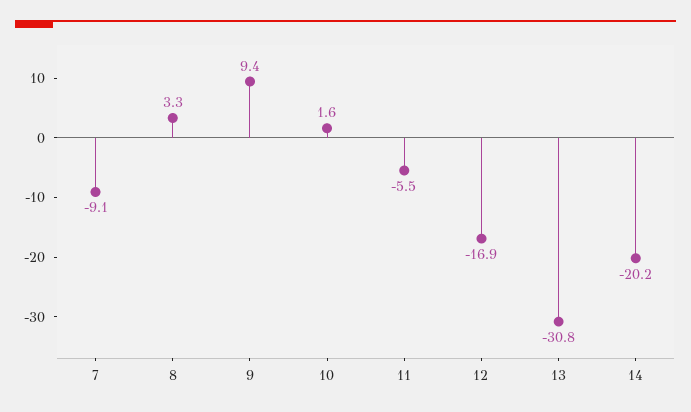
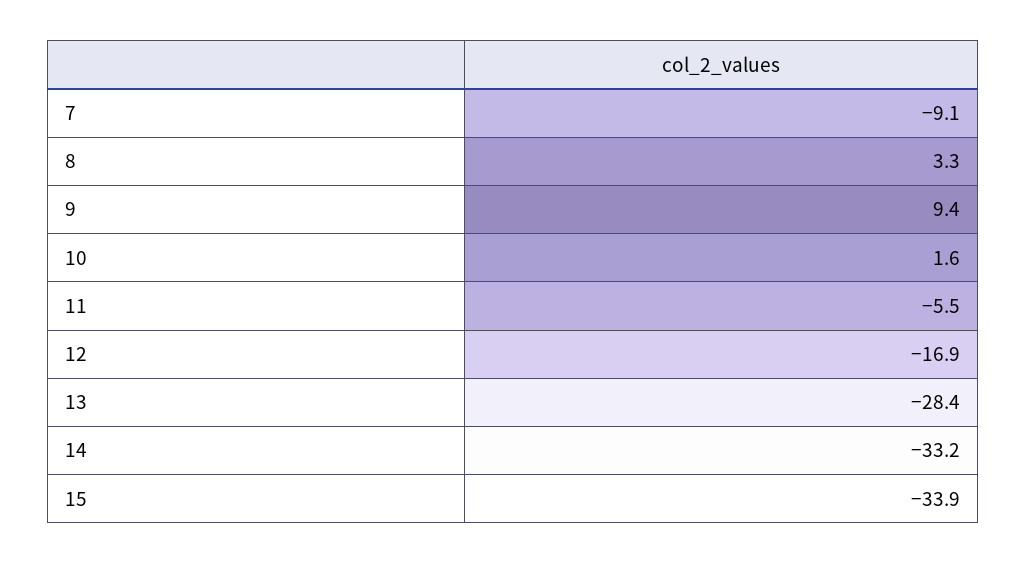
  {
    "7": -9.1,
    "8": 3.3,
    "9": 9.4,
    "10": 1.6,
    "11": -5.5,
    "12": -16.9,
-   "13": -30.8,
+   "13": -28.4,
-   "14": -20.2
+   "14": -33.2,
+   "15": -33.9
  }

